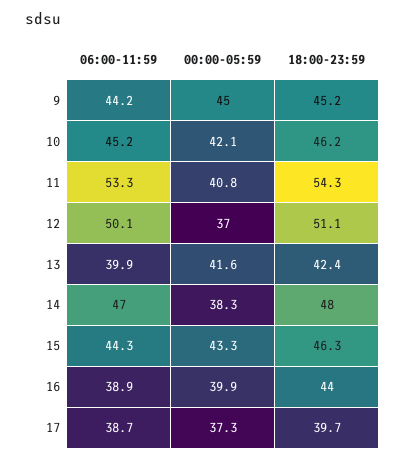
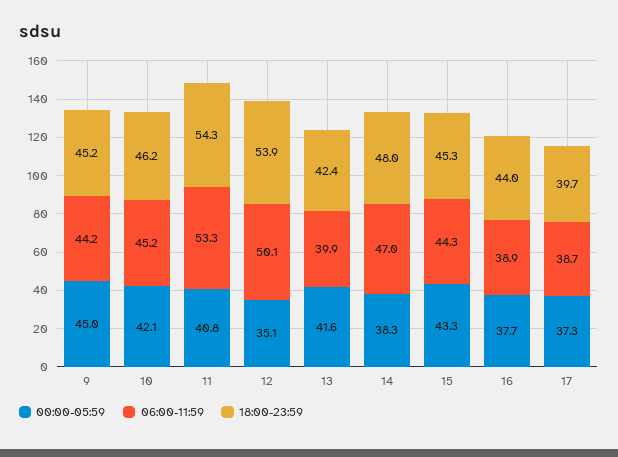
  {
    "06:00-11:59": {
      "9": 44.2,
      "10": 45.2,
      "11": 53.3,
      "12": 50.1,
      "13": 39.9,
      "14": 47,
      "15": 44.3,
      "16": 38.9,
      "17": 38.7
    },
    "00:00-05:59": {
      "9": 45,
      "10": 42.1,
      "11": 40.8,
-     "12": 37,
+     "12": 35.1,
      "13": 41.6,
      "14": 38.3,
      "15": 43.3,
-     "16": 39.9,
+     "16": 37.7,
      "17": 37.3
    },
    "18:00-23:59": {
      "9": 45.2,
      "10": 46.2,
      "11": 54.3,
-     "12": 51.1,
+     "12": 53.9,
      "13": 42.4,
      "14": 48,
-     "15": 46.3,
+     "15": 45.3,
      "16": 44,
      "17": 39.7
    }
  }

